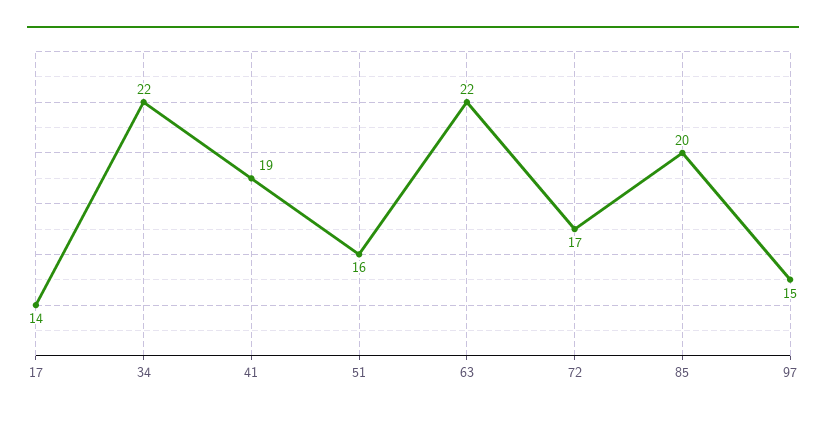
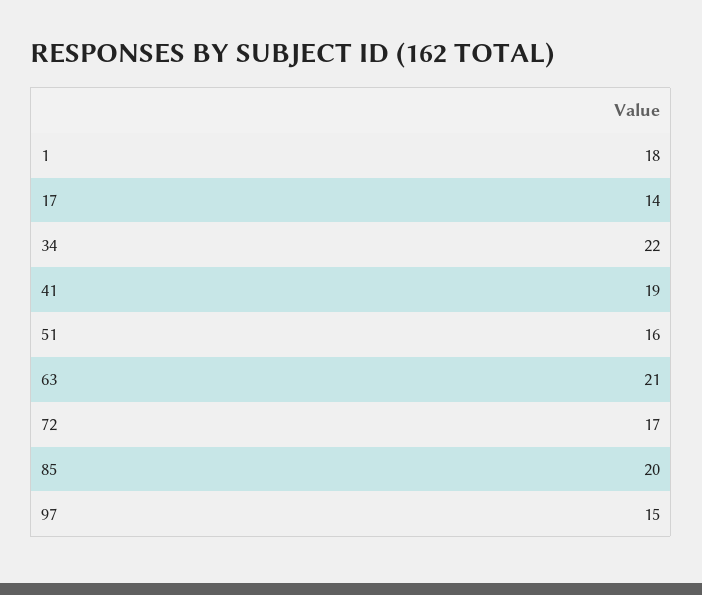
  {
    "17": 14,
    "34": 22,
    "41": 19,
    "51": 16,
-   "63": 22,
+   "63": 21,
    "72": 17,
    "85": 20,
-   "97": 15
+   "97": 15,
+   "1": 18
  }

